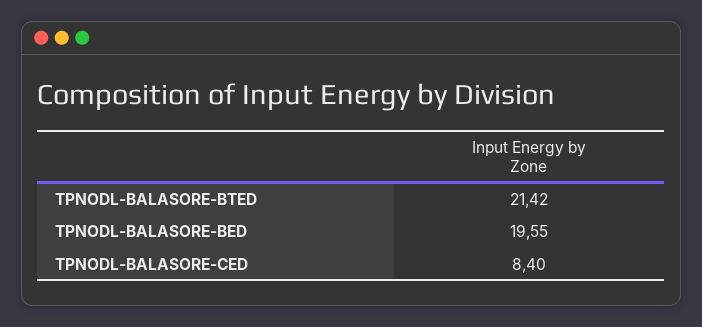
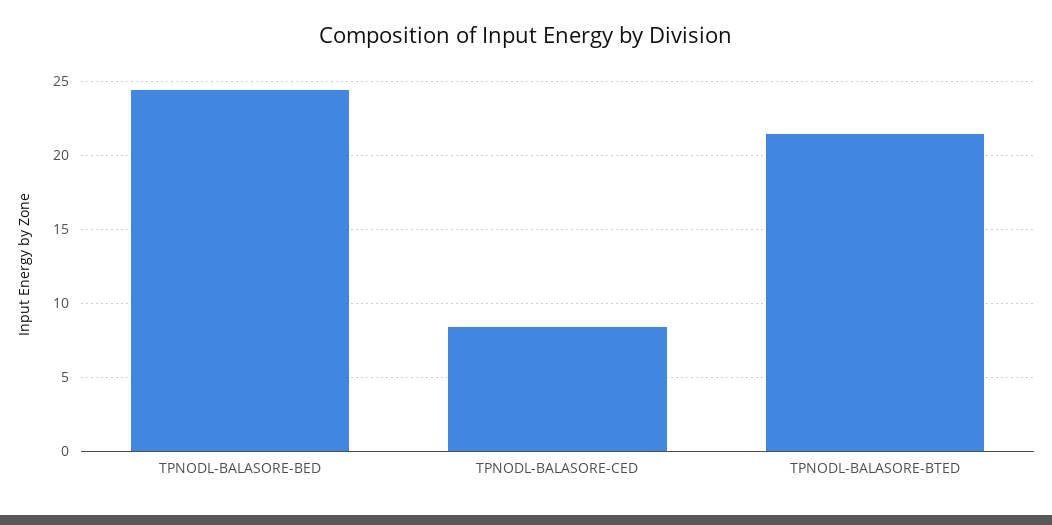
  {
    "TPNODL-BALASORE-BTED": 21.42,
-   "TPNODL-BALASORE-BED": 19.55,
+   "TPNODL-BALASORE-BED": 24.5,
    "TPNODL-BALASORE-CED": 8.4
  }

